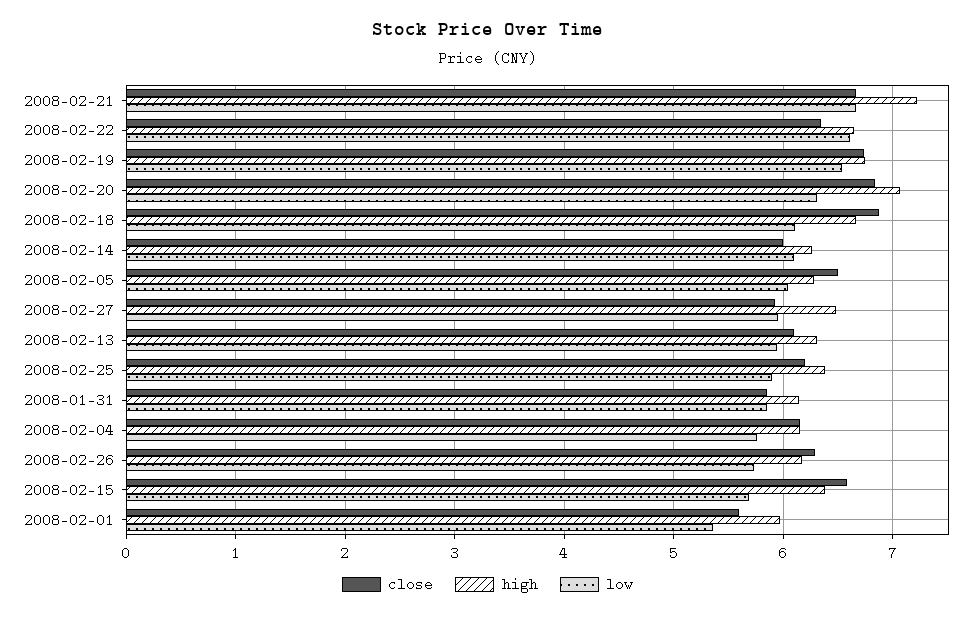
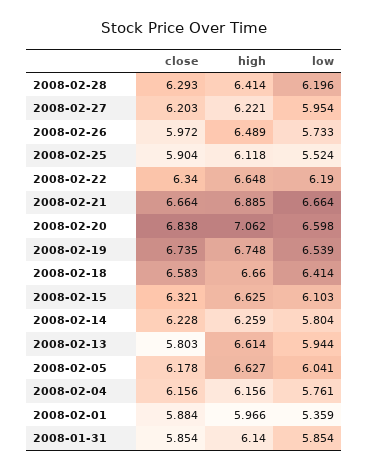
  {
    "close": {
      "2008-02-21": 6.664,
      "2008-02-22": 6.34,
      "2008-02-19": 6.735,
      "2008-02-20": 6.838,
-     "2008-02-18": 6.9,
+     "2008-02-18": 6.583,
-     "2008-02-14": 6,
+     "2008-02-14": 6.228,
-     "2008-02-05": 6.5,
+     "2008-02-05": 6.178,
-     "2008-02-27": 5.9,
+     "2008-02-27": 6.203,
-     "2008-02-13": 6.1,
+     "2008-02-13": 5.803,
-     "2008-02-25": 6.2,
+     "2008-02-25": 5.904,
      "2008-01-31": 5.854,
      "2008-02-04": 6.156,
-     "2008-02-26": 6.3,
+     "2008-02-26": 5.972,
-     "2008-02-15": 6.6,
+     "2008-02-15": 6.321,
-     "2008-02-01": 5.6
+     "2008-02-01": 5.884,
+     "2008-02-28": 6.293
    },
    "high": {
-     "2008-02-21": 7.2,
+     "2008-02-21": 6.885,
      "2008-02-22": 6.648,
      "2008-02-19": 6.748,
      "2008-02-20": 7.062,
      "2008-02-18": 6.66,
      "2008-02-14": 6.259,
-     "2008-02-05": 6.3,
+     "2008-02-05": 6.627,
-     "2008-02-27": 6.5,
+     "2008-02-27": 6.221,
-     "2008-02-13": 6.3,
+     "2008-02-13": 6.614,
-     "2008-02-25": 6.4,
+     "2008-02-25": 6.118,
      "2008-01-31": 6.14,
      "2008-02-04": 6.156,
-     "2008-02-26": 6.2,
+     "2008-02-26": 6.489,
-     "2008-02-15": 6.4,
+     "2008-02-15": 6.625,
-     "2008-02-01": 5.966
+     "2008-02-01": 5.966,
+     "2008-02-28": 6.414
    },
    "low": {
      "2008-02-21": 6.664,
-     "2008-02-22": 6.6,
+     "2008-02-22": 6.19,
      "2008-02-19": 6.539,
-     "2008-02-20": 6.3,
+     "2008-02-20": 6.598,
-     "2008-02-18": 6.1,
+     "2008-02-18": 6.414,
-     "2008-02-14": 6.1,
+     "2008-02-14": 5.804,
      "2008-02-05": 6.041,
      "2008-02-27": 5.954,
      "2008-02-13": 5.944,
-     "2008-02-25": 5.9,
+     "2008-02-25": 5.524,
      "2008-01-31": 5.854,
      "2008-02-04": 5.761,
      "2008-02-26": 5.733,
-     "2008-02-15": 5.7,
+     "2008-02-15": 6.103,
-     "2008-02-01": 5.359
+     "2008-02-01": 5.359,
+     "2008-02-28": 6.196
    }
  }

